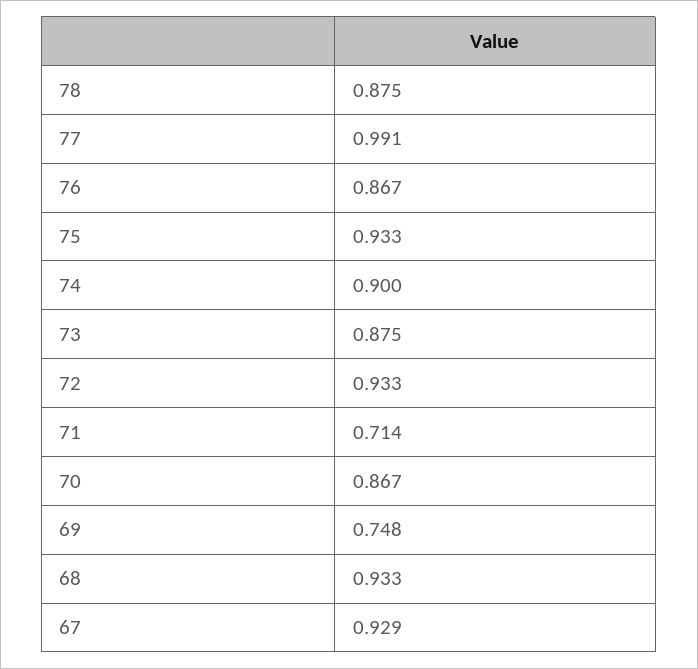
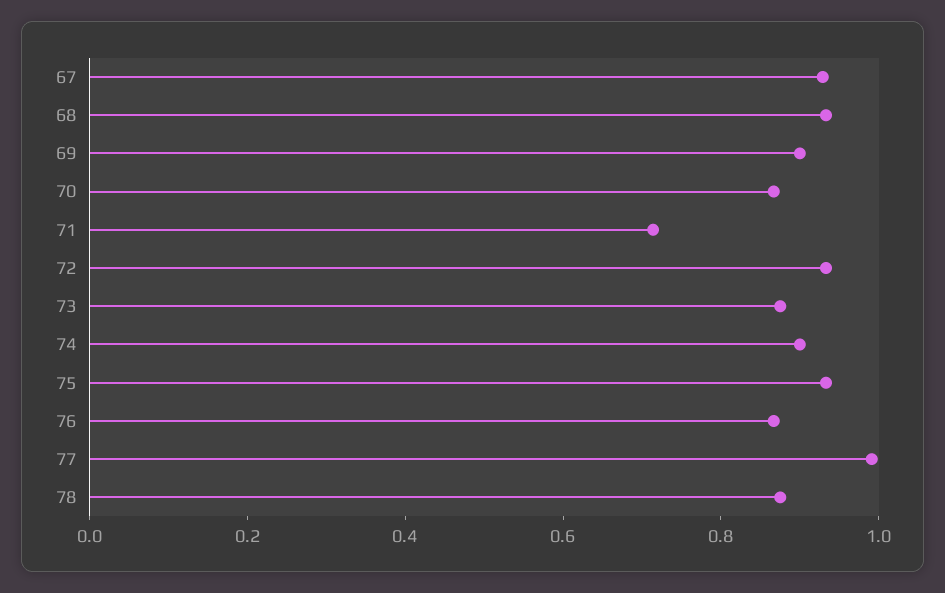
  {
    "78": 0.875,
    "77": 0.991,
    "76": 0.867,
    "75": 0.933,
    "74": 0.9,
    "73": 0.875,
    "72": 0.933,
    "71": 0.714,
    "70": 0.867,
-   "69": 0.748,
+   "69": 0.9,
    "68": 0.933,
    "67": 0.929
  }

